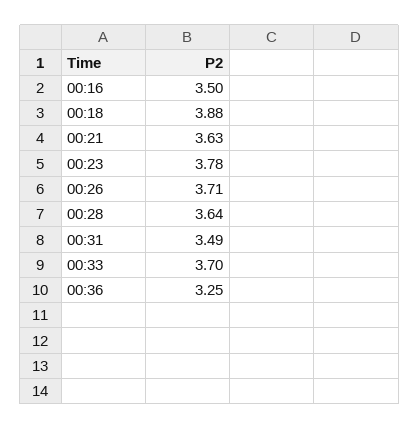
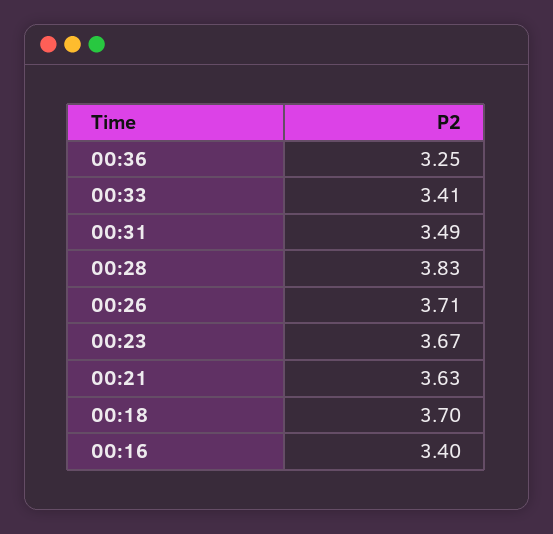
  {
-   "00:16": 3.5,
+   "00:16": 3.4,
-   "00:18": 3.88,
+   "00:18": 3.7,
    "00:21": 3.63,
-   "00:23": 3.78,
+   "00:23": 3.67,
    "00:26": 3.71,
-   "00:28": 3.64,
+   "00:28": 3.83,
    "00:31": 3.49,
-   "00:33": 3.7,
+   "00:33": 3.41,
    "00:36": 3.25
  }

